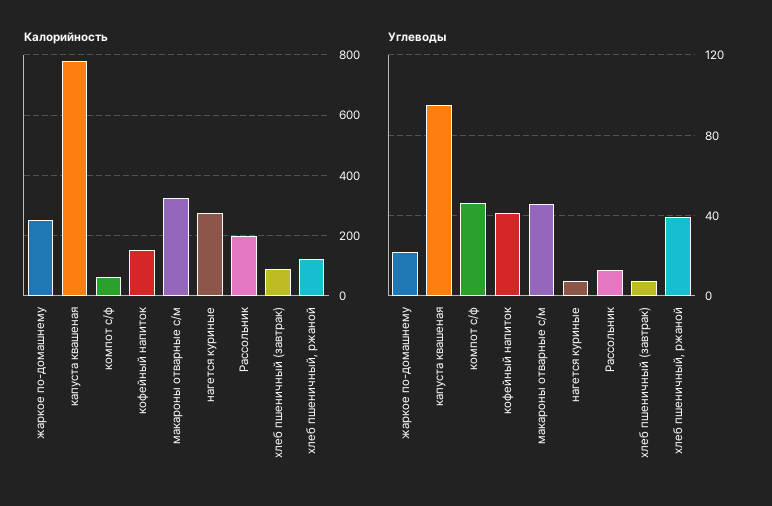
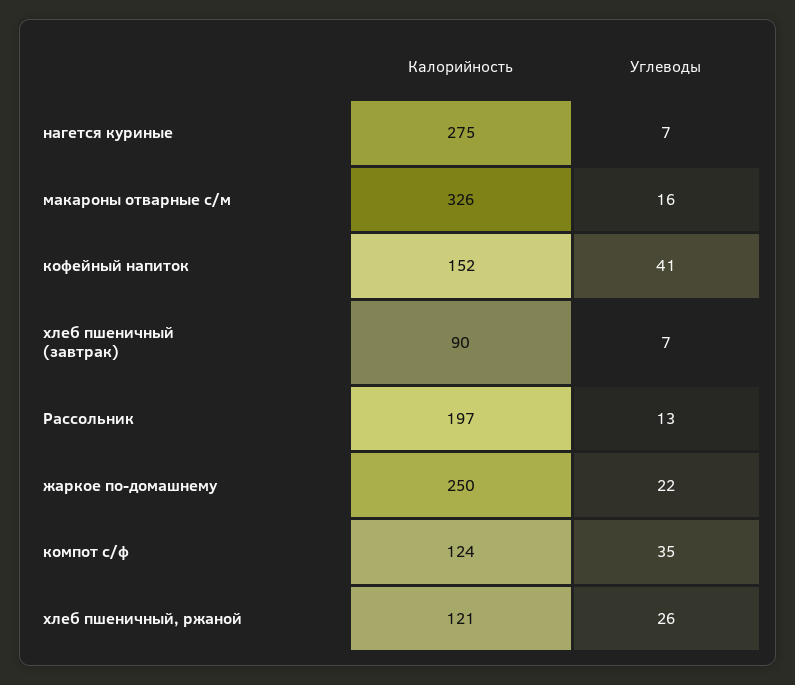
  {
    "Калорийность": {
      "жаркое по-домашнему": 250,
-     "капуста квашеная": 780,
-     "компот с/ф": 60,
+     "компот с/ф": 124,
      "кофейный напиток": 152,
      "макароны отварные с/м": 326,
      "нагется куриные": 275,
      "Рассольник": 197,
      "хлеб пшеничный (завтрак)": 90,
      "хлеб пшеничный, ржаной": 121
    },
    "Углеводы": {
      "жаркое по-домашнему": 22,
-     "капуста квашеная": 95,
-     "компот с/ф": 45,
+     "компот с/ф": 35,
      "кофейный напиток": 41,
-     "макароны отварные с/м": 45,
+     "макароны отварные с/м": 16,
      "нагется куриные": 7,
      "Рассольник": 13,
      "хлеб пшеничный (завтрак)": 7,
-     "хлеб пшеничный, ржаной": 40
+     "хлеб пшеничный, ржаной": 26
    }
  }

